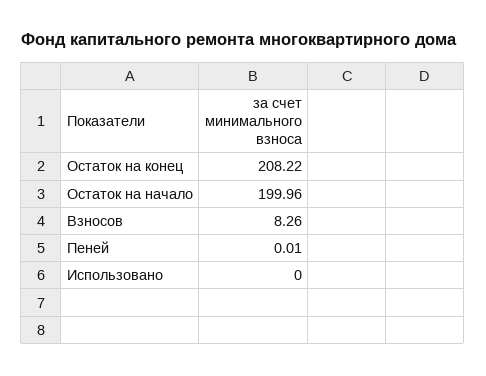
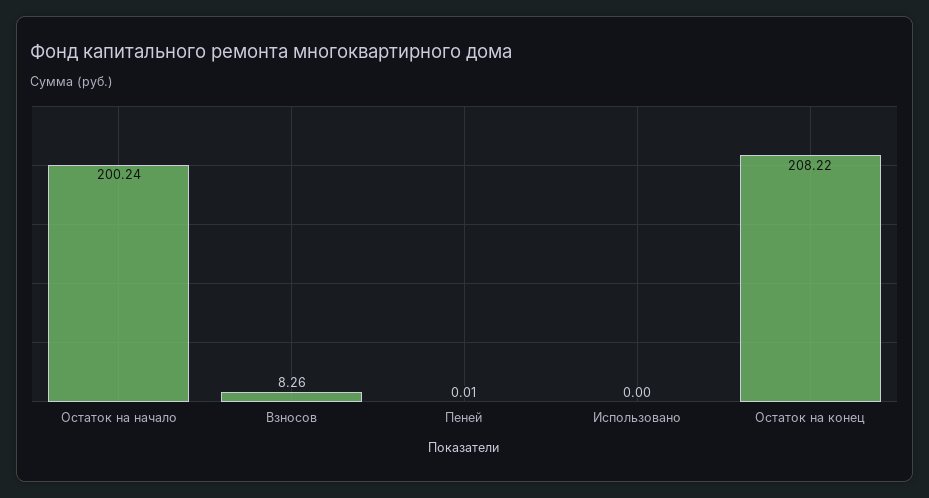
  {
    "Остаток на конец": 208.22,
-   "Остаток на начало": 199.96,
+   "Остаток на начало": 200.24,
    "Взносов": 8.26,
    "Пеней": 0.01,
    "Использовано": 0
  }

